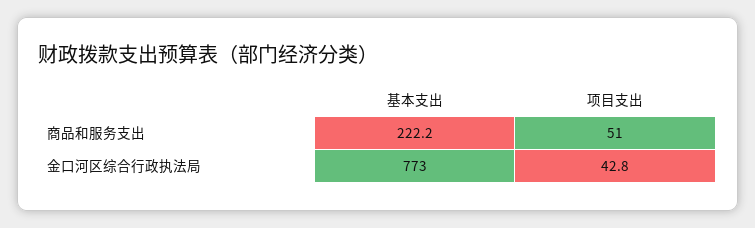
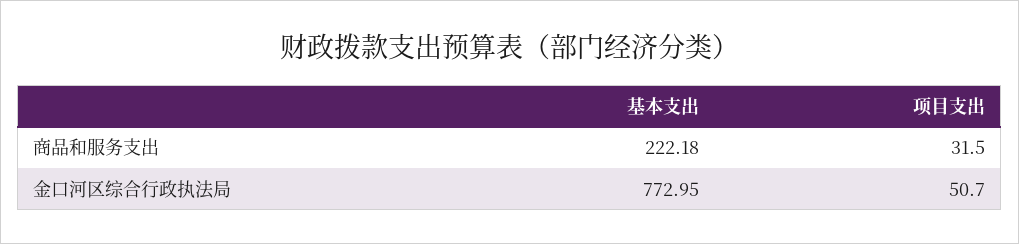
  {
    "基本支出": {
      "商品和服务支出": 222.18,
      "金口河区综合行政执法局": 772.95
    },
    "项目支出": {
-     "商品和服务支出": 51,
+     "商品和服务支出": 31.5,
-     "金口河区综合行政执法局": 42.8
+     "金口河区综合行政执法局": 50.7
    }
  }

